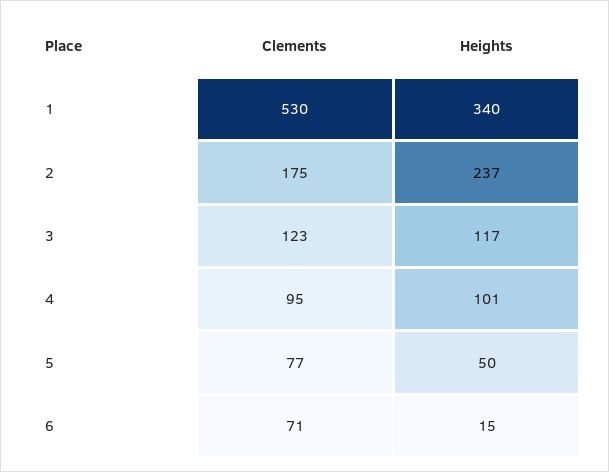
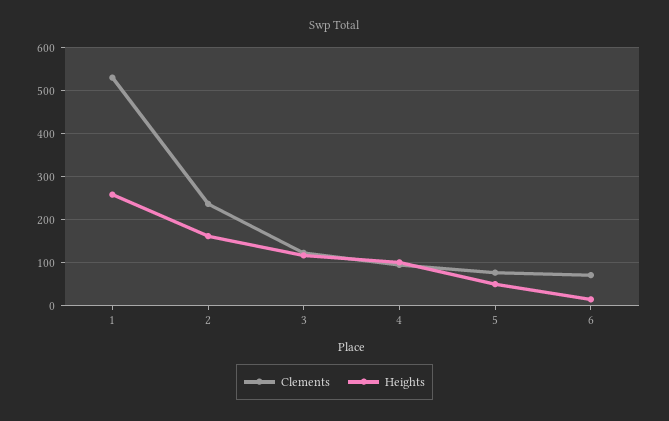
  {
    "Clements": {
      "1": 530,
-     "2": 175,
+     "2": 240,
      "3": 123,
      "4": 95,
      "5": 77,
      "6": 71
    },
    "Heights": {
-     "1": 340,
+     "1": 260,
-     "2": 237,
+     "2": 160,
      "3": 117,
      "4": 101,
      "5": 50,
      "6": 15
    }
  }

